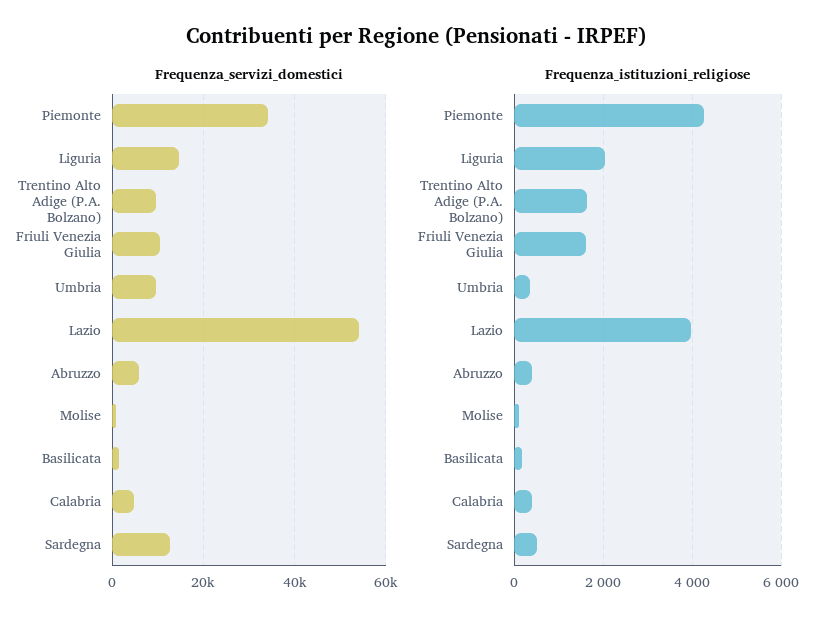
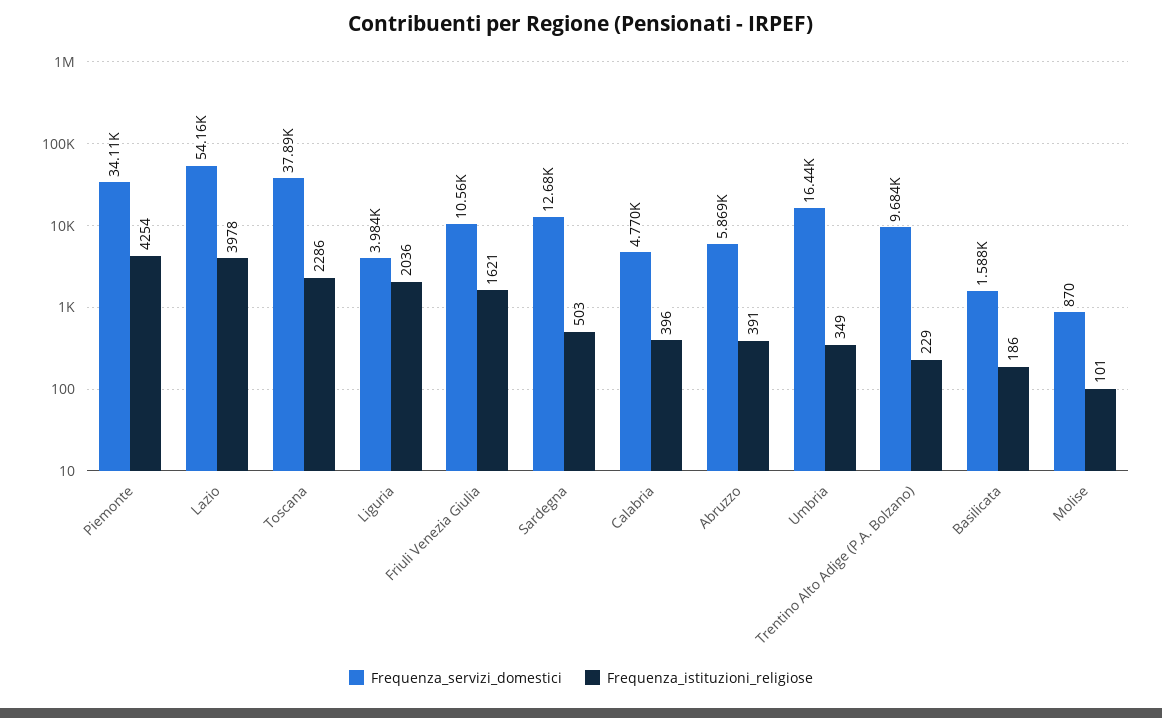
  {
    "Frequenza_servizi_domestici": {
      "Piemonte": 34110,
-     "Liguria": 14000,
+     "Liguria": 3984,
      "Trentino Alto Adige (P.A. Bolzano)": 9684,
      "Friuli Venezia Giulia": 10560,
-     "Umbria": 10000,
+     "Umbria": 16440,
      "Lazio": 54160,
      "Abruzzo": 5869,
      "Molise": 870,
      "Basilicata": 1588,
      "Calabria": 4770,
-     "Sardegna": 12680
+     "Sardegna": 12680,
+     "Toscana": 37890
    },
    "Frequenza_istituzioni_religiose": {
      "Piemonte": 4254,
      "Liguria": 2036,
-     "Trentino Alto Adige (P.A. Bolzano)": 1600,
+     "Trentino Alto Adige (P.A. Bolzano)": 229,
      "Friuli Venezia Giulia": 1621,
      "Umbria": 349,
      "Lazio": 3978,
      "Abruzzo": 391,
      "Molise": 101,
      "Basilicata": 186,
      "Calabria": 396,
-     "Sardegna": 503
+     "Sardegna": 503,
+     "Toscana": 2286
    }
  }

